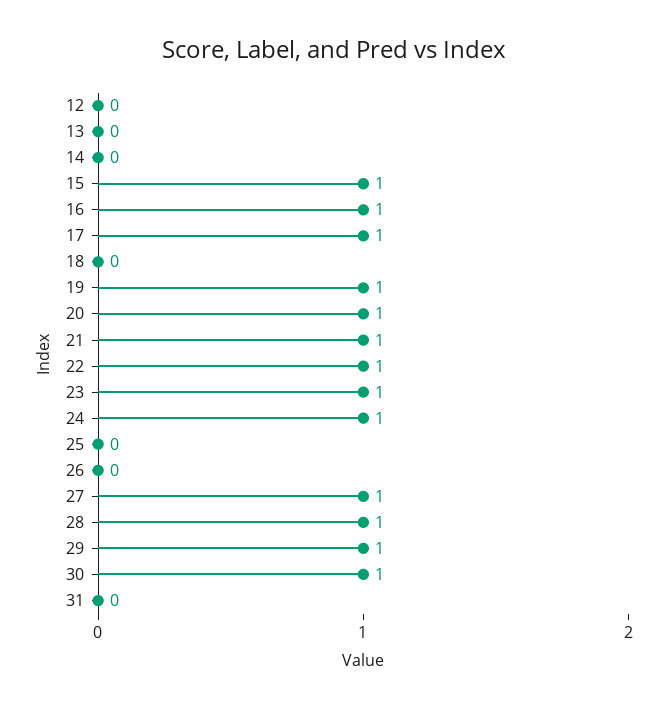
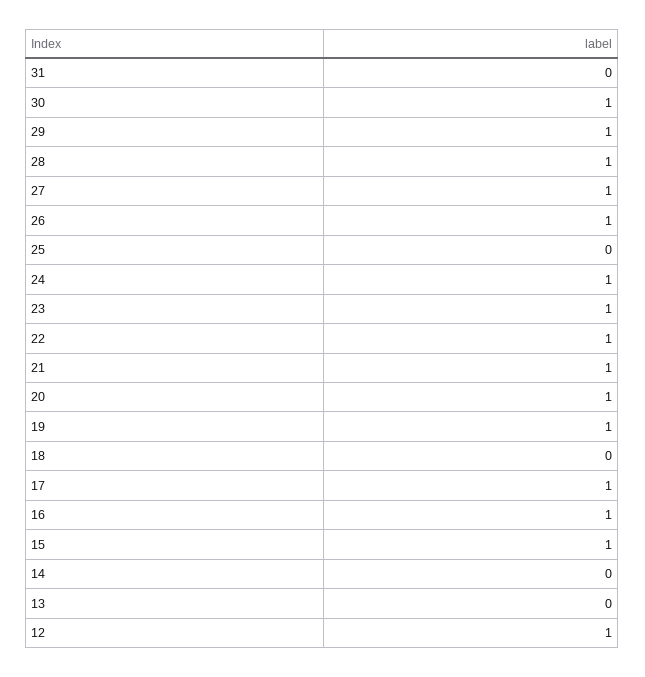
  {
-   "12": 0,
+   "12": 1,
    "13": 0,
    "14": 0,
    "15": 1,
    "16": 1,
    "17": 1,
    "18": 0,
    "19": 1,
    "20": 1,
    "21": 1,
    "22": 1,
    "23": 1,
    "24": 1,
    "25": 0,
-   "26": 0,
+   "26": 1,
    "27": 1,
    "28": 1,
    "29": 1,
    "30": 1,
    "31": 0
  }

